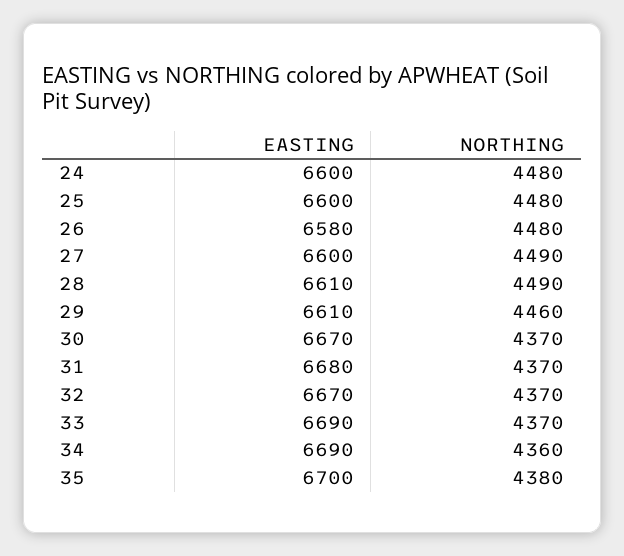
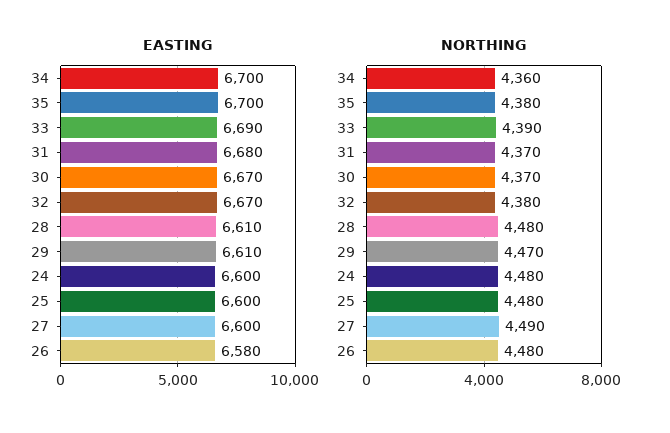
  {
    "EASTING": {
      "24": 6600,
      "25": 6600,
      "26": 6580,
      "27": 6600,
      "28": 6610,
      "29": 6610,
      "30": 6670,
      "31": 6680,
      "32": 6670,
      "33": 6690,
-     "34": 6690,
+     "34": 6700,
      "35": 6700
    },
    "NORTHING": {
      "24": 4480,
      "25": 4480,
      "26": 4480,
      "27": 4490,
-     "28": 4490,
+     "28": 4480,
-     "29": 4460,
+     "29": 4470,
      "30": 4370,
      "31": 4370,
-     "32": 4370,
+     "32": 4380,
-     "33": 4370,
+     "33": 4390,
      "34": 4360,
      "35": 4380
    }
  }

